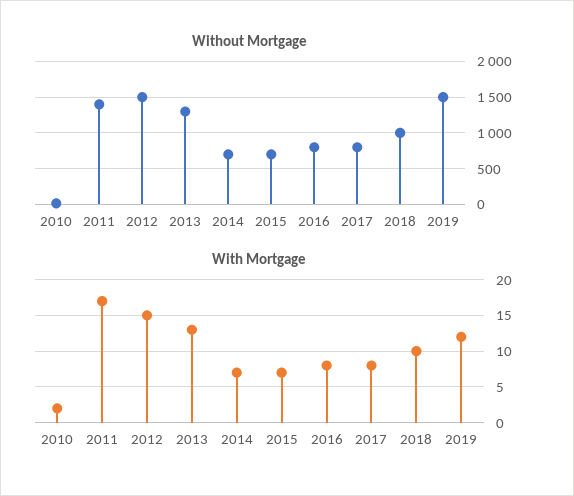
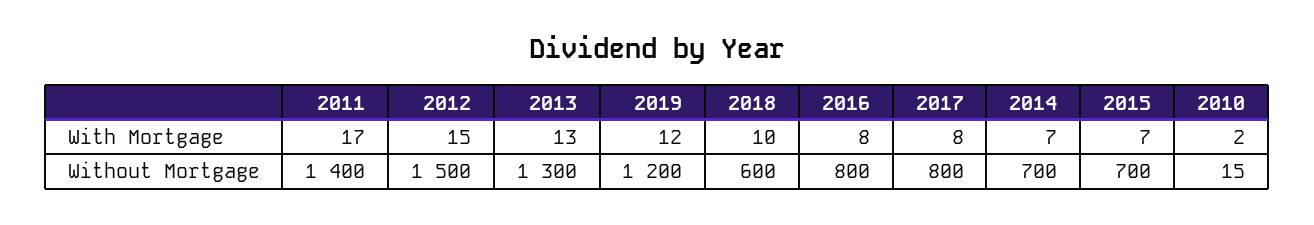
  {
    "Without Mortgage": {
      "2010": 15,
      "2011": 1400,
      "2012": 1500,
      "2013": 1300,
      "2014": 700,
      "2015": 700,
      "2016": 800,
      "2017": 800,
-     "2018": 1000,
+     "2018": 600,
-     "2019": 1500
+     "2019": 1200
    },
    "With Mortgage": {
      "2010": 2,
      "2011": 17,
      "2012": 15,
      "2013": 13,
      "2014": 7,
      "2015": 7,
      "2016": 8,
      "2017": 8,
      "2018": 10,
      "2019": 12
    }
  }

